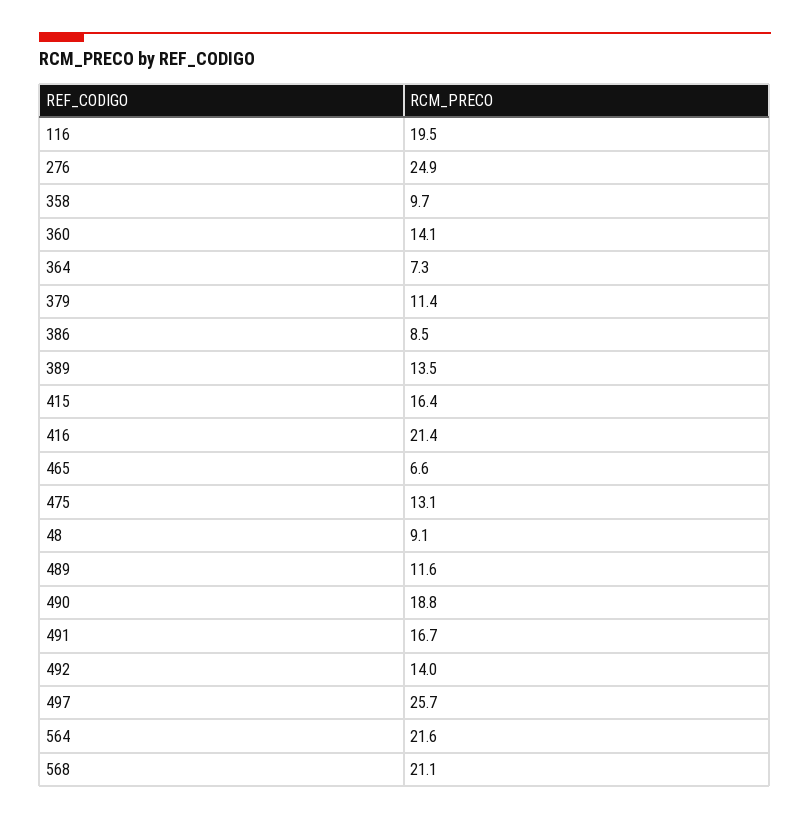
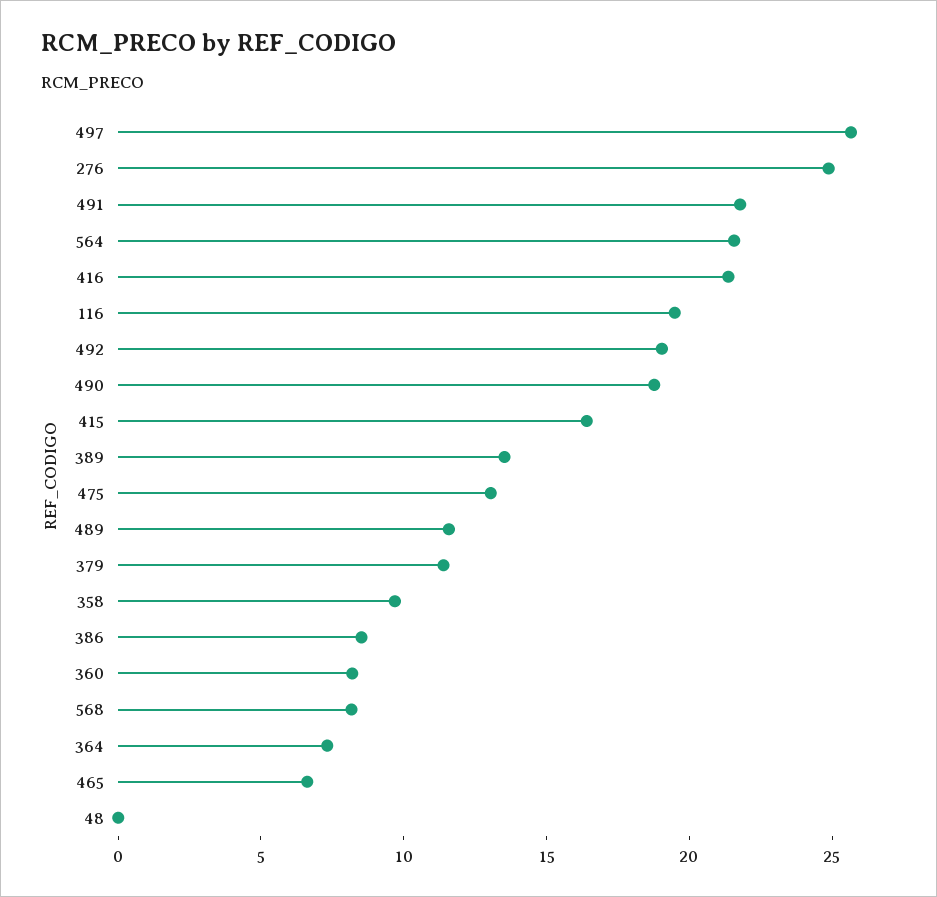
  {
    "116": 19.5,
    "276": 24.9,
    "358": 9.7,
-   "360": 14.1,
+   "360": 8,
    "364": 7.3,
    "379": 11.4,
    "386": 8.5,
    "389": 13.5,
    "415": 16.4,
    "416": 21.4,
    "465": 6.6,
    "475": 13.1,
-   "48": 9.1,
+   "48": 0,
    "489": 11.6,
    "490": 18.8,
-   "491": 16.7,
+   "491": 22,
-   "492": 14,
+   "492": 19,
    "497": 25.7,
    "564": 21.6,
-   "568": 21.1
+   "568": 8
  }

